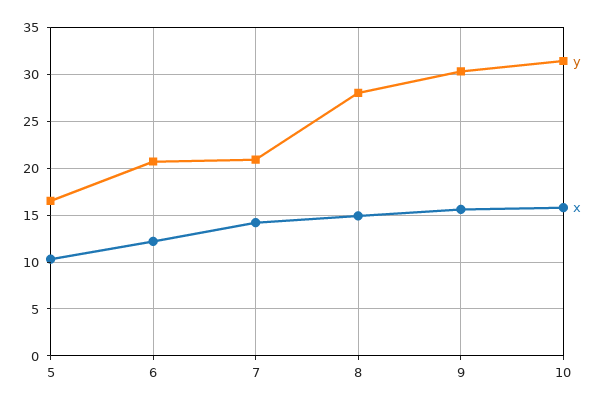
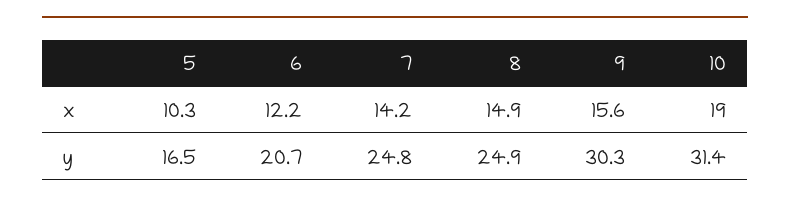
  {
    "y": {
      "5": 16.5,
      "6": 20.7,
-     "7": 21,
+     "7": 24.8,
-     "8": 28,
+     "8": 24.9,
      "9": 30.3,
      "10": 31.4
    },
    "x": {
      "5": 10.3,
      "6": 12.2,
      "7": 14.2,
      "8": 14.9,
      "9": 15.6,
-     "10": 16
+     "10": 19
    }
  }

